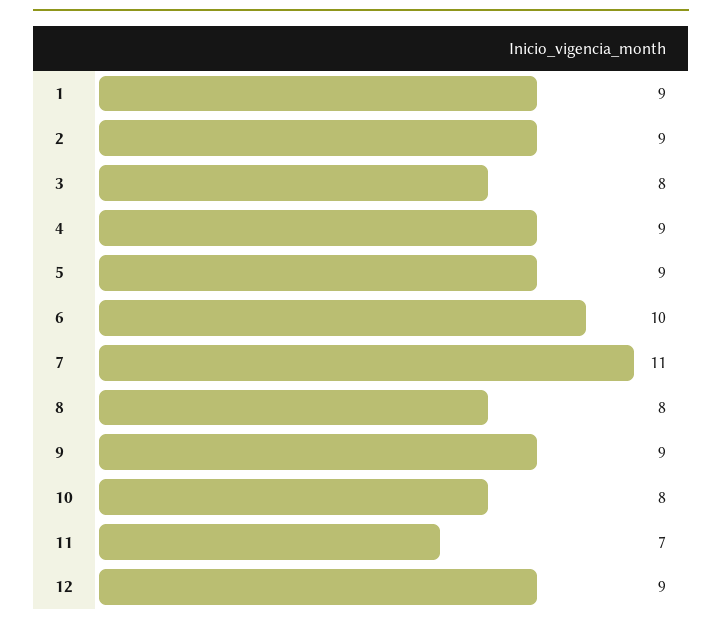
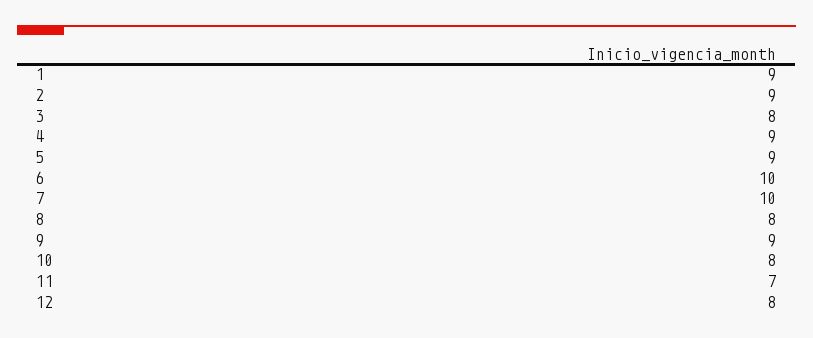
  {
    "1": 9,
    "2": 9,
    "3": 8,
    "4": 9,
    "5": 9,
    "6": 10,
-   "7": 11,
+   "7": 10,
    "8": 8,
    "9": 9,
    "10": 8,
    "11": 7,
-   "12": 9
+   "12": 8
  }

